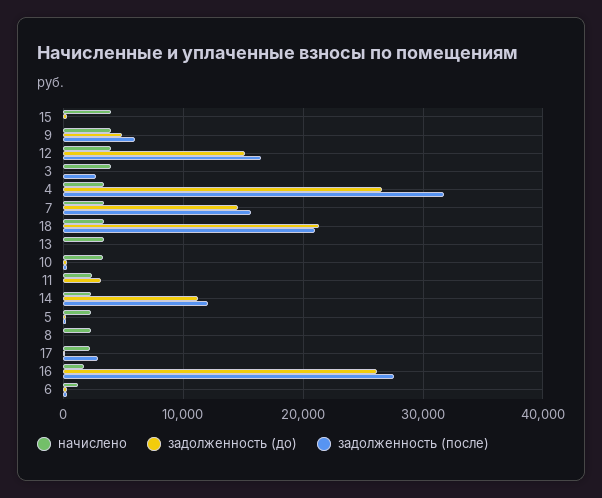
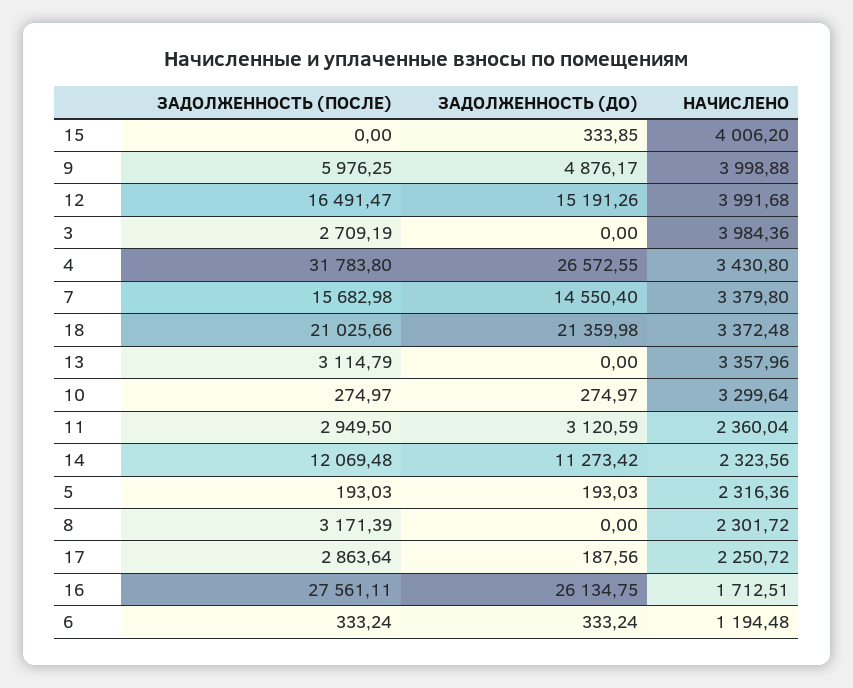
  {
    "начислено": {
      "15": 4006.2,
      "9": 3998.88,
      "12": 3991.68,
      "3": 3984.36,
      "4": 3430.8,
      "7": 3379.8,
      "18": 3372.48,
      "13": 3357.96,
      "10": 3299.64,
      "11": 2360.04,
      "14": 2323.56,
      "5": 2316.36,
      "8": 2301.72,
      "17": 2250.72,
      "16": 1712.51,
      "6": 1194.48
    },
    "задолженность (до)": {
      "15": 333.85,
      "9": 4876.17,
      "12": 15191.26,
      "3": 0,
      "4": 26572.55,
      "7": 14550.4,
      "18": 21359.98,
      "13": 0,
      "10": 274.97,
      "11": 3120.59,
      "14": 11273.42,
      "5": 193.03,
      "8": 0,
      "17": 187.56,
      "16": 26134.75,
      "6": 333.24
    },
    "задолженность (после)": {
      "15": 0,
      "9": 5976.25,
      "12": 16491.47,
      "3": 2709.19,
      "4": 31783.8,
      "7": 15682.98,
      "18": 21025.66,
-     "13": 0,
+     "13": 3114.79,
      "10": 274.97,
-     "11": 0,
+     "11": 2949.5,
      "14": 12069.48,
      "5": 193.03,
-     "8": 0,
+     "8": 3171.39,
      "17": 2863.64,
      "16": 27561.11,
      "6": 333.24
    }
  }

